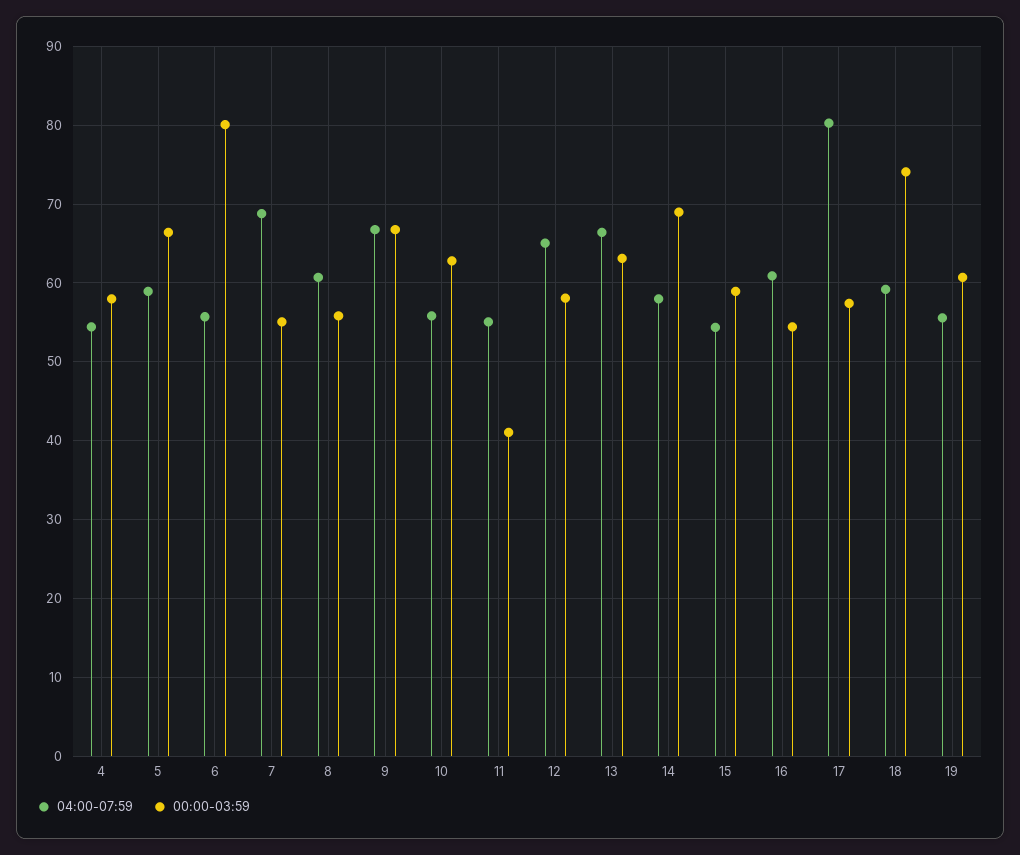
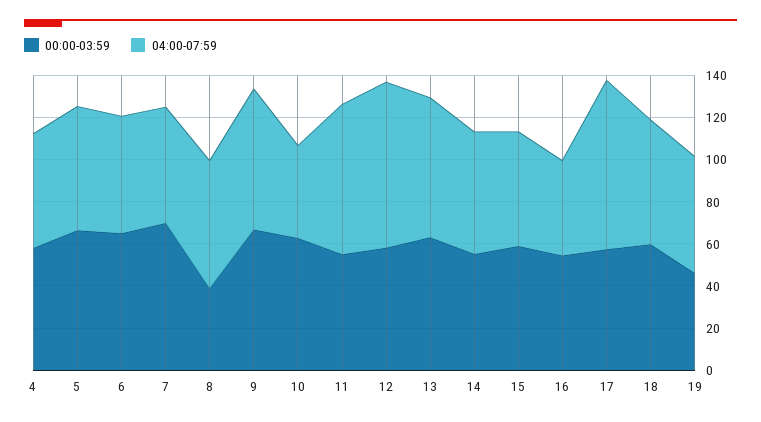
  {
    "04:00-07:59": {
      "4": 54,
      "5": 59,
      "6": 56,
-     "7": 69,
+     "7": 55,
      "8": 61,
      "9": 67,
-     "10": 56,
+     "10": 45,
-     "11": 55,
+     "11": 70,
-     "12": 65,
+     "12": 80,
      "13": 66,
      "14": 58,
      "15": 54,
-     "16": 61,
+     "16": 45,
      "17": 80,
      "18": 59,
      "19": 56
    },
    "00:00-03:59": {
      "4": 58,
      "5": 66,
-     "6": 80,
+     "6": 65,
-     "7": 55,
+     "7": 70,
-     "8": 56,
+     "8": 40,
      "9": 67,
      "10": 63,
-     "11": 41,
+     "11": 55,
      "12": 58,
      "13": 63,
-     "14": 69,
+     "14": 55,
      "15": 59,
      "16": 54,
      "17": 57,
-     "18": 74,
+     "18": 60,
-     "19": 61
+     "19": 45
    }
  }

